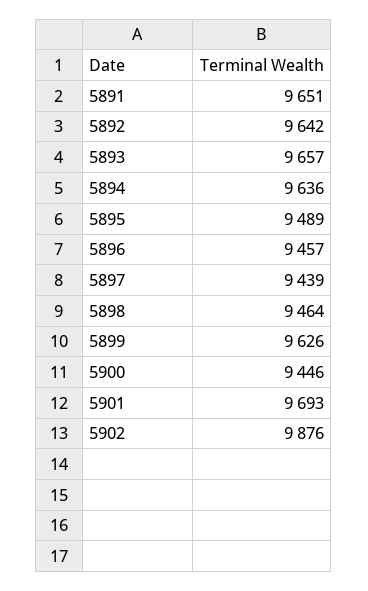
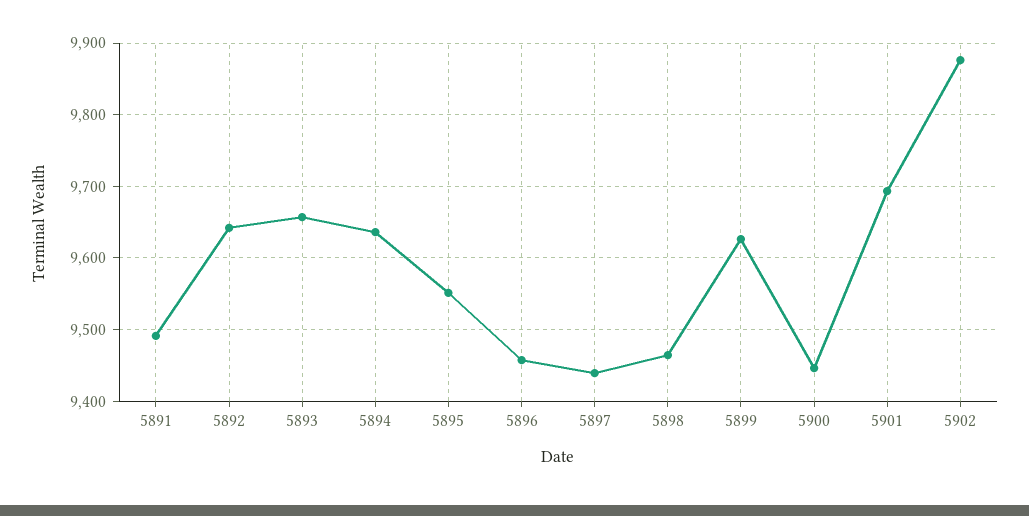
  {
-   "5891": 9651,
+   "5891": 9490,
    "5892": 9642,
    "5893": 9657,
    "5894": 9636,
-   "5895": 9489,
+   "5895": 9550,
    "5896": 9457,
    "5897": 9439,
    "5898": 9464,
    "5899": 9626,
    "5900": 9446,
    "5901": 9693,
    "5902": 9876
  }

